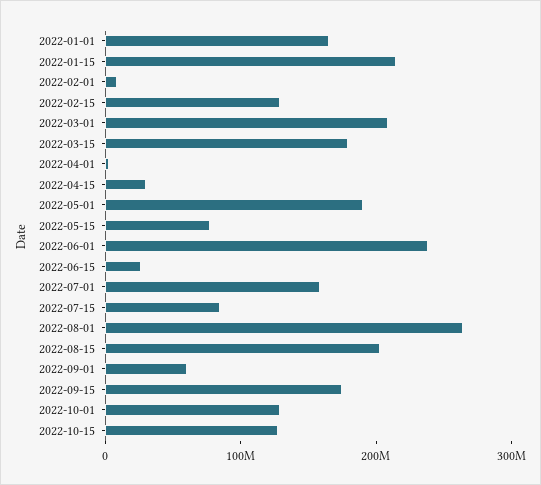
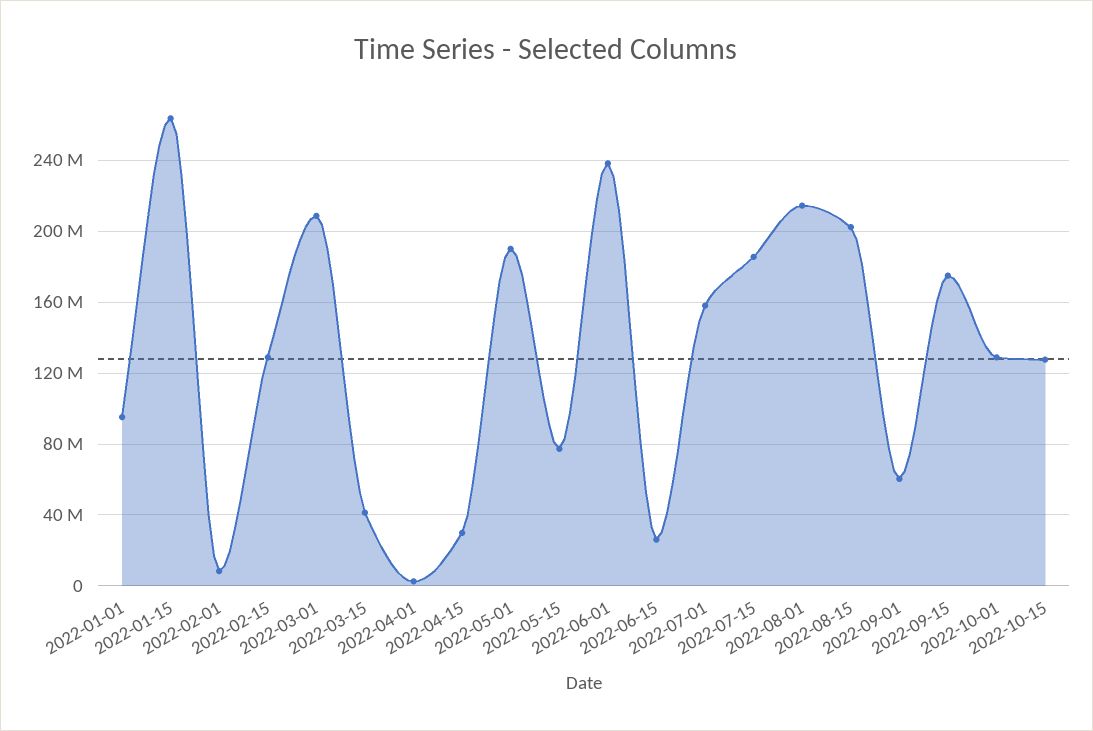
  {
-   "2022-01-01": 160000000,
+   "2022-01-01": 95000000,
-   "2022-01-15": 220000000,
+   "2022-01-15": 265000000,
    "2022-02-01": 10000000,
    "2022-02-15": 130000000,
    "2022-03-01": 210000000,
-   "2022-03-15": 180000000,
+   "2022-03-15": 40000000,
    "2022-04-01": 5000000,
    "2022-04-15": 30000000,
    "2022-05-01": 190000000,
    "2022-05-15": 75000000,
    "2022-06-01": 240000000,
    "2022-06-15": 25000000,
    "2022-07-01": 160000000,
-   "2022-07-15": 80000000,
+   "2022-07-15": 185000000,
-   "2022-08-01": 260000000,
+   "2022-08-01": 215000000,
    "2022-08-15": 200000000,
    "2022-09-01": 60000000,
    "2022-09-15": 175000000,
    "2022-10-01": 130000000,
    "2022-10-15": 130000000
  }

